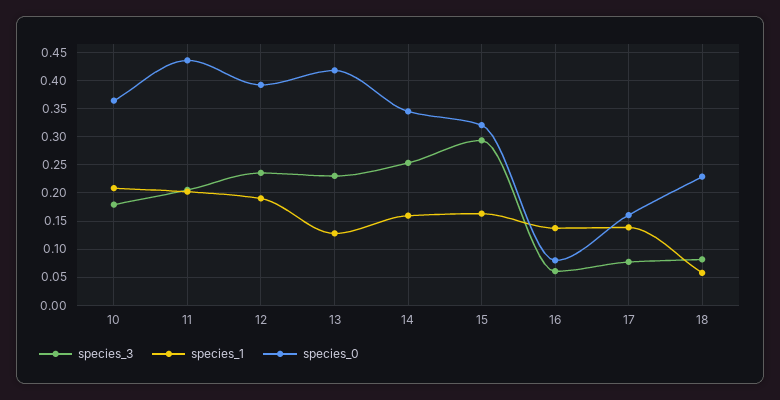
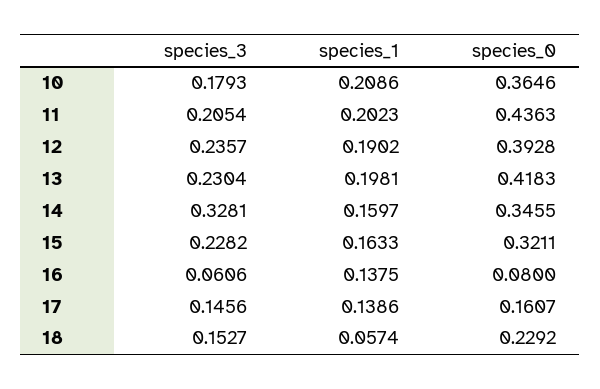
  {
    "species_3": {
      "10": 0.1793,
      "11": 0.2054,
      "12": 0.2357,
      "13": 0.2304,
-     "14": 0.25,
+     "14": 0.3281,
-     "15": 0.3,
+     "15": 0.2282,
      "16": 0.0606,
-     "17": 0.075,
+     "17": 0.1456,
-     "18": 0.075
+     "18": 0.1527
    },
    "species_1": {
      "10": 0.2086,
      "11": 0.2023,
      "12": 0.1902,
-     "13": 0.125,
+     "13": 0.1981,
      "14": 0.1597,
      "15": 0.1633,
      "16": 0.1375,
      "17": 0.1386,
      "18": 0.0574
    },
    "species_0": {
      "10": 0.3646,
      "11": 0.4363,
      "12": 0.3928,
      "13": 0.4183,
      "14": 0.3455,
      "15": 0.3211,
      "16": 0.08,
      "17": 0.1607,
      "18": 0.2292
    }
  }

